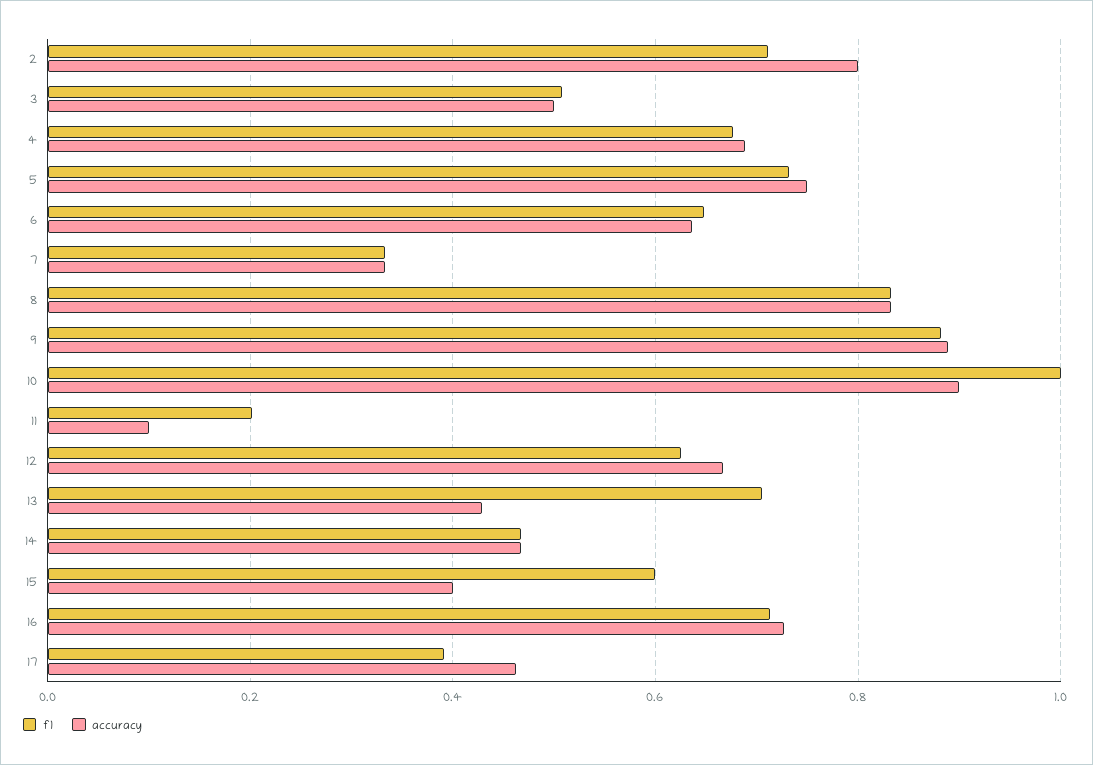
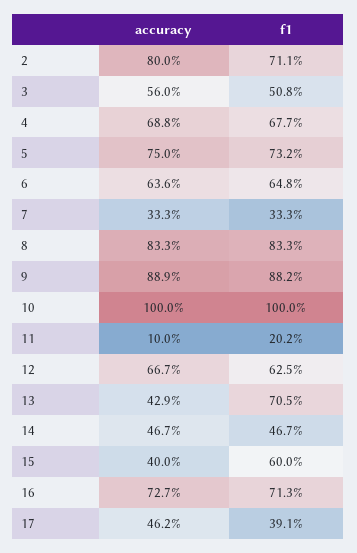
  {
    "f1": {
      "2": 0.711,
      "3": 0.508,
      "4": 0.677,
      "5": 0.732,
      "6": 0.648,
      "7": 0.333,
      "8": 0.833,
      "9": 0.882,
      "10": 1,
      "11": 0.202,
      "12": 0.625,
      "13": 0.705,
      "14": 0.467,
      "15": 0.6,
      "16": 0.713,
      "17": 0.391
    },
    "accuracy": {
      "2": 0.8,
-     "3": 0.5,
+     "3": 0.56,
      "4": 0.688,
      "5": 0.75,
      "6": 0.636,
      "7": 0.333,
      "8": 0.833,
      "9": 0.889,
-     "10": 0.9,
+     "10": 1,
      "11": 0.1,
      "12": 0.667,
      "13": 0.429,
      "14": 0.467,
      "15": 0.4,
      "16": 0.727,
      "17": 0.462
    }
  }

